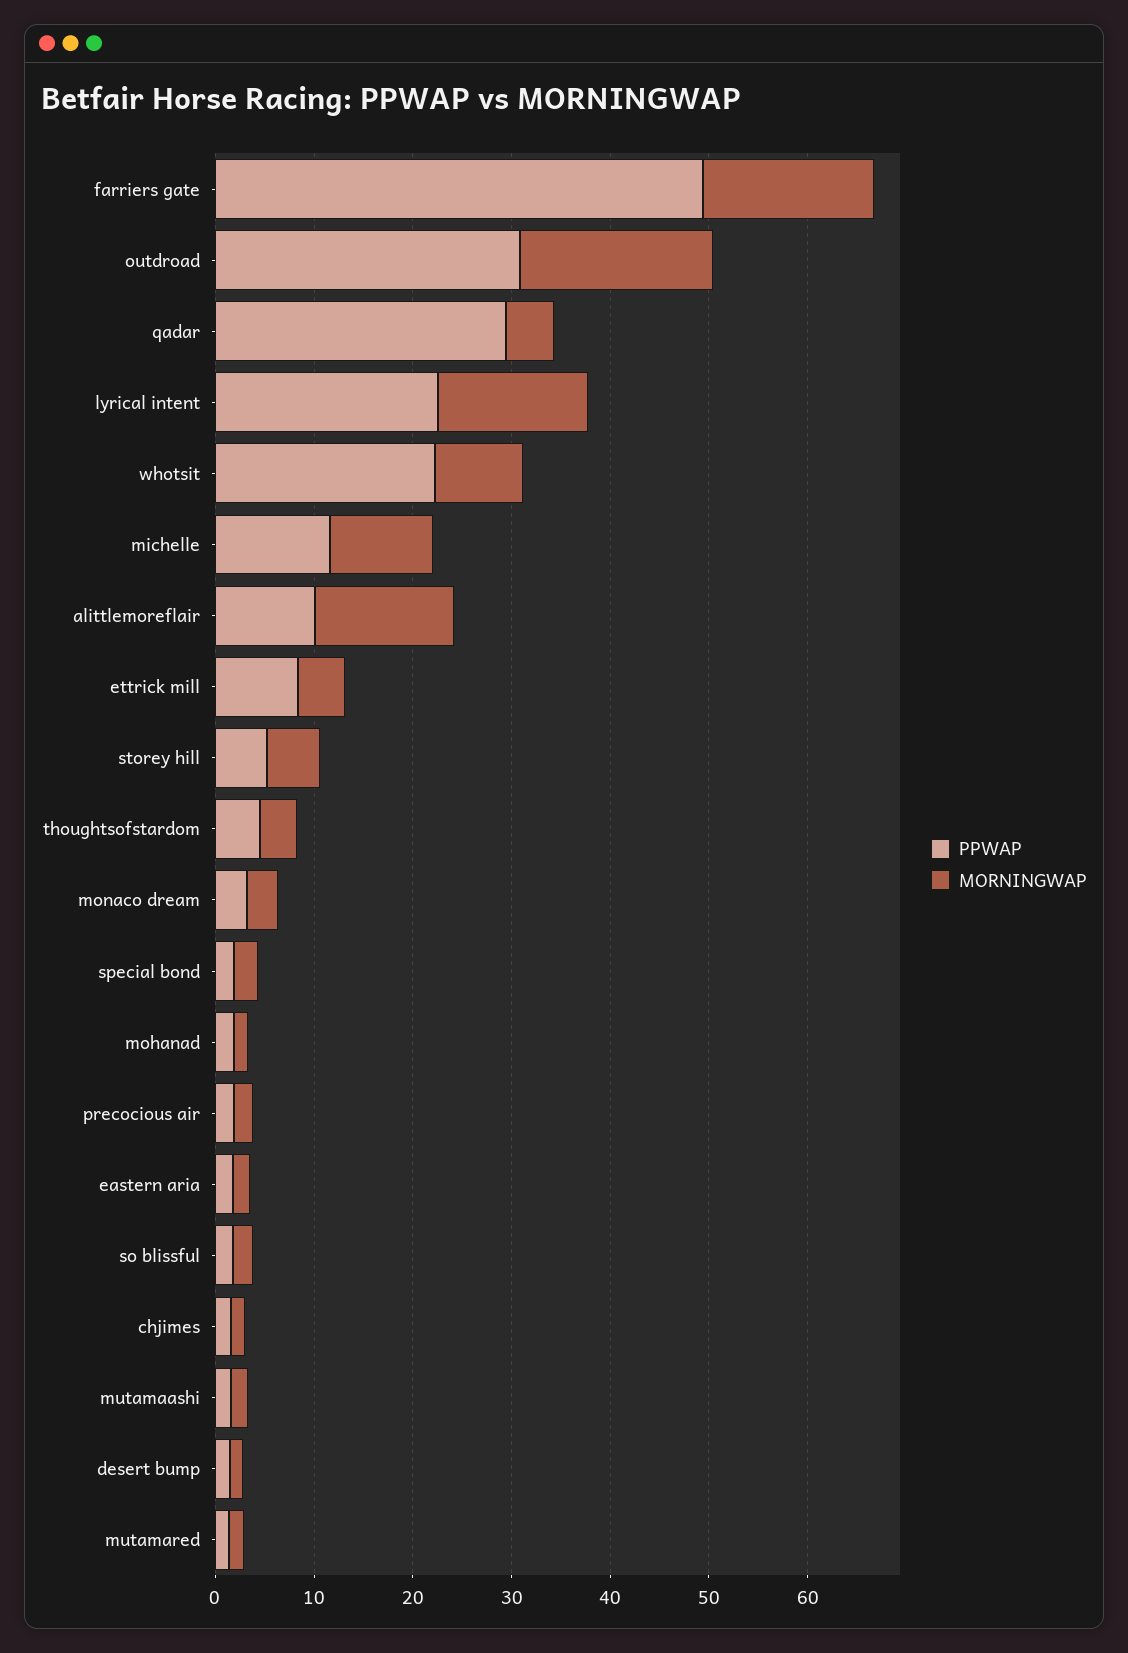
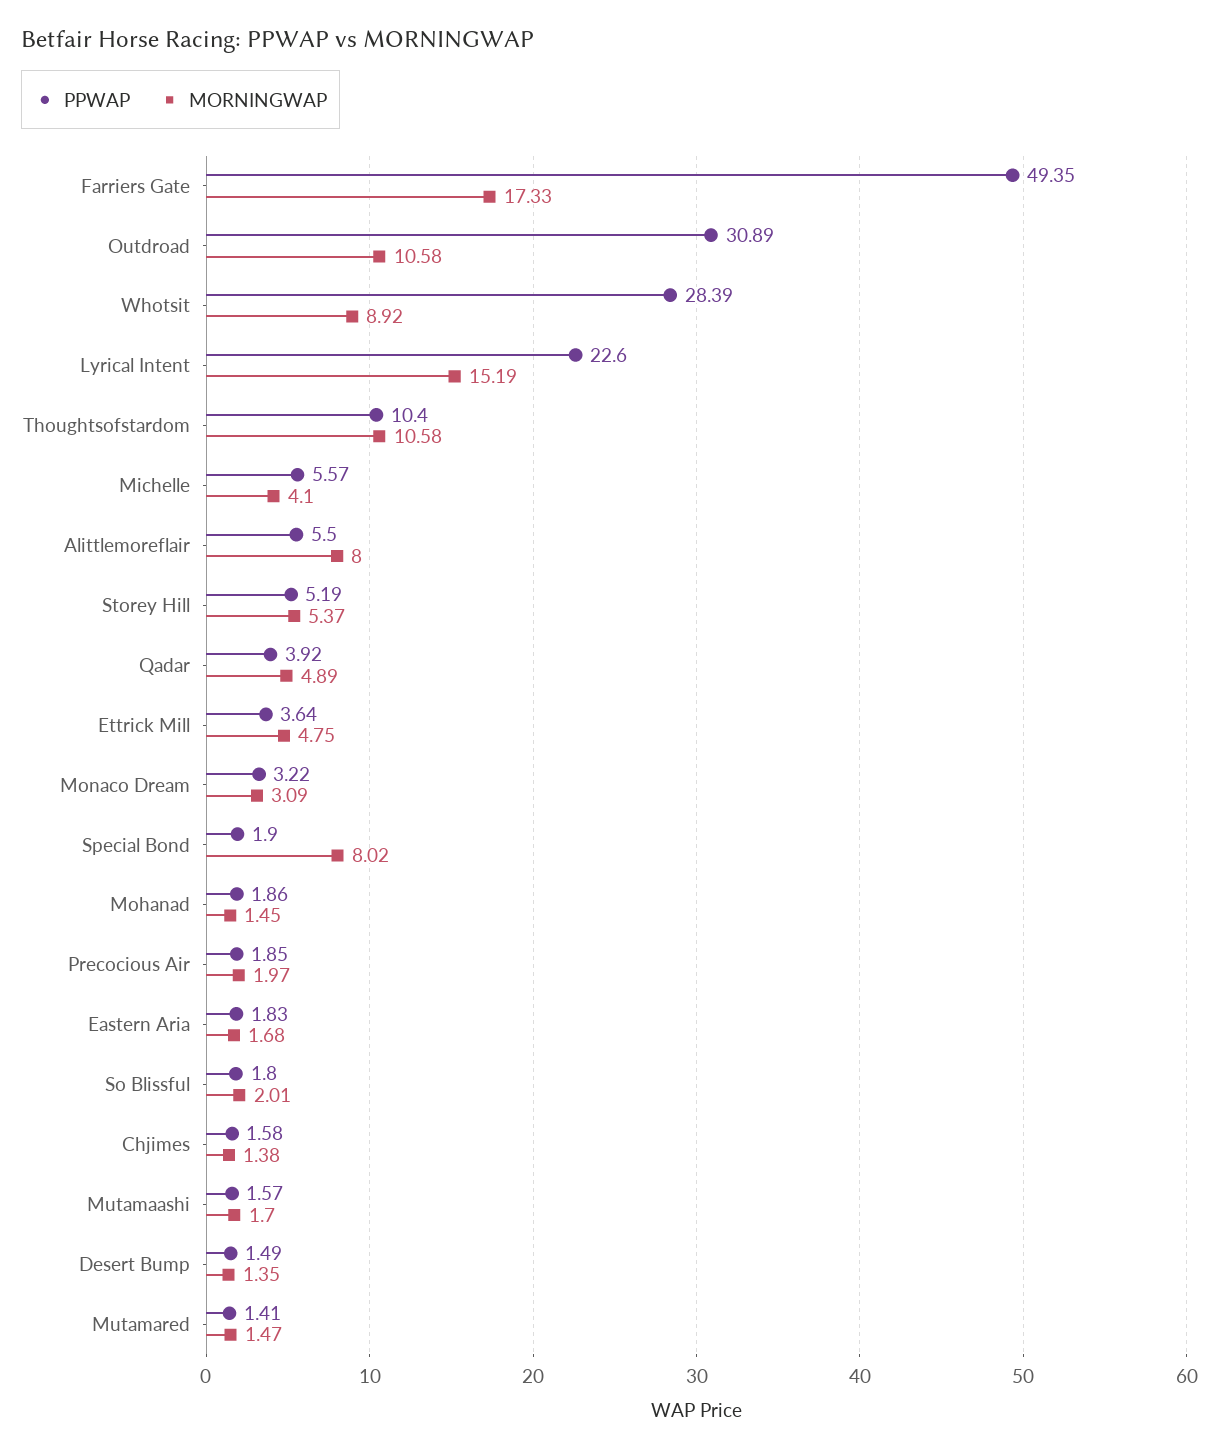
  {
    "PPWAP": {
      "farriers gate": 49.35,
      "outdroad": 30.89,
-     "qadar": 30,
+     "qadar": 3.92,
      "lyrical intent": 22.6,
-     "whotsit": 22,
+     "whotsit": 28.39,
-     "michelle": 12,
+     "michelle": 5.57,
-     "alittlemoreflair": 10,
+     "alittlemoreflair": 5.5,
-     "ettrick mill": 8,
+     "ettrick mill": 3.64,
      "storey hill": 5.19,
-     "thoughtsofstardom": 4,
+     "thoughtsofstardom": 10.4,
      "monaco dream": 3.22,
      "special bond": 1.9,
      "mohanad": 1.86,
      "precocious air": 1.85,
      "eastern aria": 1.83,
      "so blissful": 1.8,
      "chjimes": 1.58,
      "mutamaashi": 1.57,
      "desert bump": 1.49,
      "mutamared": 1.41
    },
    "MORNINGWAP": {
      "farriers gate": 17.33,
-     "outdroad": 20,
+     "outdroad": 10.58,
      "qadar": 4.89,
      "lyrical intent": 15.19,
      "whotsit": 8.92,
-     "michelle": 10,
+     "michelle": 4.1,
-     "alittlemoreflair": 14,
+     "alittlemoreflair": 8,
      "ettrick mill": 4.75,
      "storey hill": 5.37,
-     "thoughtsofstardom": 4,
+     "thoughtsofstardom": 10.58,
      "monaco dream": 3.09,
-     "special bond": 2,
+     "special bond": 8.02,
      "mohanad": 1.45,
      "precocious air": 1.97,
      "eastern aria": 1.68,
      "so blissful": 2.01,
      "chjimes": 1.38,
      "mutamaashi": 1.7,
      "desert bump": 1.35,
      "mutamared": 1.47
    }
  }

